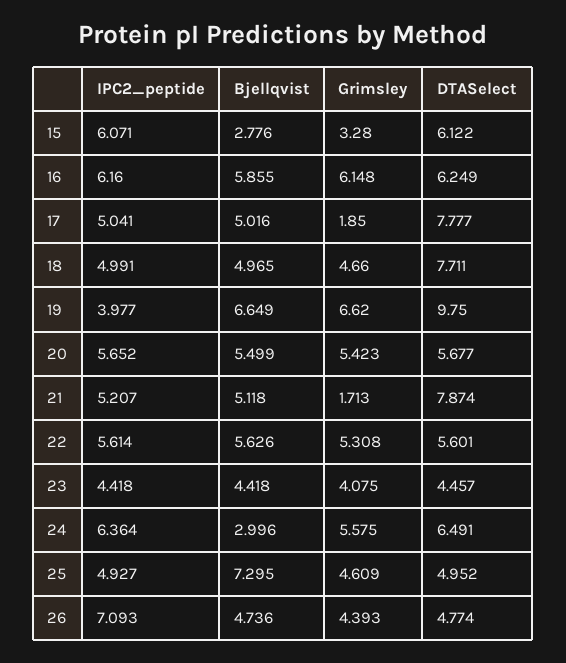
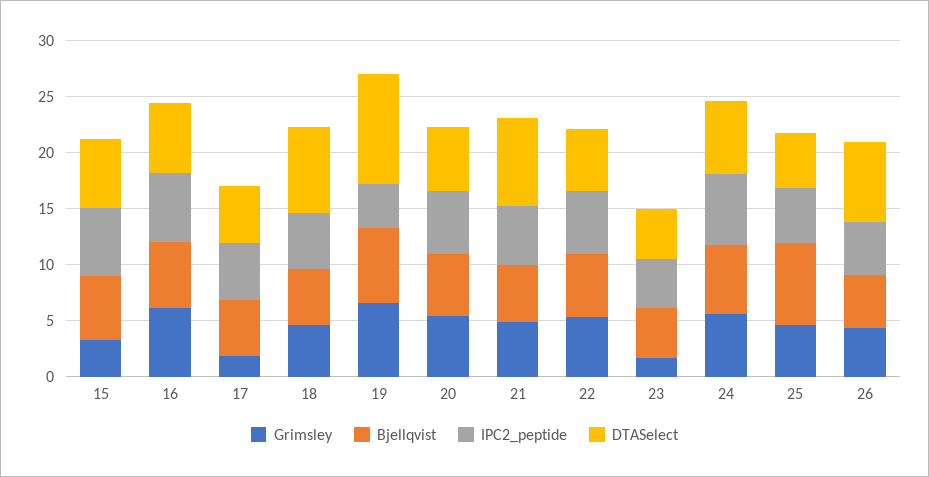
  {
    "IPC2_peptide": {
      "15": 6.071,
      "16": 6.16,
      "17": 5.041,
      "18": 4.991,
      "19": 3.977,
      "20": 5.652,
      "21": 5.207,
      "22": 5.614,
      "23": 4.418,
      "24": 6.364,
      "25": 4.927,
-     "26": 7.093
+     "26": 5
    },
    "Bjellqvist": {
-     "15": 2.776,
+     "15": 6,
      "16": 5.855,
      "17": 5.016,
      "18": 4.965,
      "19": 6.649,
      "20": 5.499,
      "21": 5.118,
      "22": 5.626,
      "23": 4.418,
-     "24": 2.996,
+     "24": 6,
      "25": 7.295,
      "26": 4.736
    },
    "Grimsley": {
      "15": 3.28,
      "16": 6.148,
      "17": 1.85,
      "18": 4.66,
      "19": 6.62,
      "20": 5.423,
-     "21": 1.713,
+     "21": 5,
      "22": 5.308,
-     "23": 4.075,
+     "23": 2,
      "24": 5.575,
      "25": 4.609,
      "26": 4.393
    },
    "DTASelect": {
      "15": 6.122,
      "16": 6.249,
-     "17": 7.777,
+     "17": 5,
      "18": 7.711,
      "19": 9.75,
      "20": 5.677,
      "21": 7.874,
      "22": 5.601,
      "23": 4.457,
      "24": 6.491,
      "25": 4.952,
-     "26": 4.774
+     "26": 7
    }
  }

